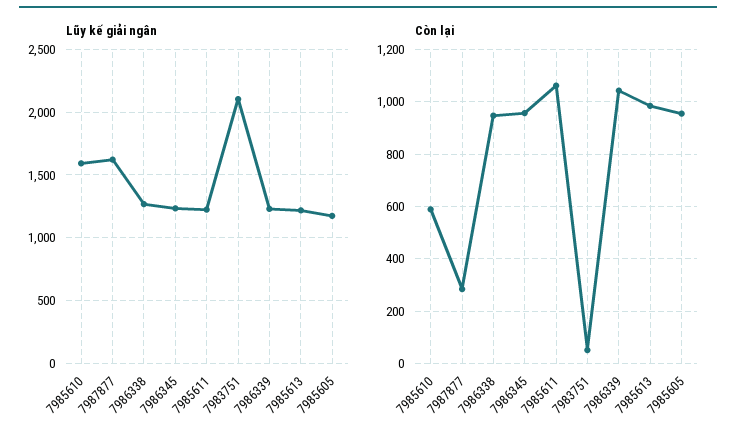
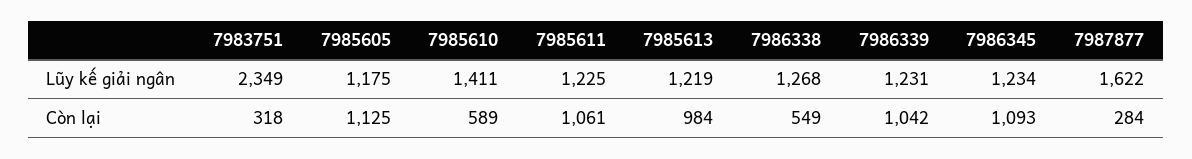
  {
    "Lũy kế giải ngân": {
-     "7985610": 1600,
+     "7985610": 1411,
      "7987877": 1622,
      "7986338": 1268,
      "7986345": 1234,
      "7985611": 1225,
-     "7983751": 2100,
+     "7983751": 2349,
      "7986339": 1231,
      "7985613": 1219,
      "7985605": 1175
    },
    "Còn lại": {
      "7985610": 589,
      "7987877": 284,
-     "7986338": 950,
+     "7986338": 549,
-     "7986345": 950,
+     "7986345": 1093,
      "7985611": 1061,
-     "7983751": 50,
+     "7983751": 318,
      "7986339": 1042,
      "7985613": 984,
-     "7985605": 950
+     "7985605": 1125
    }
  }

